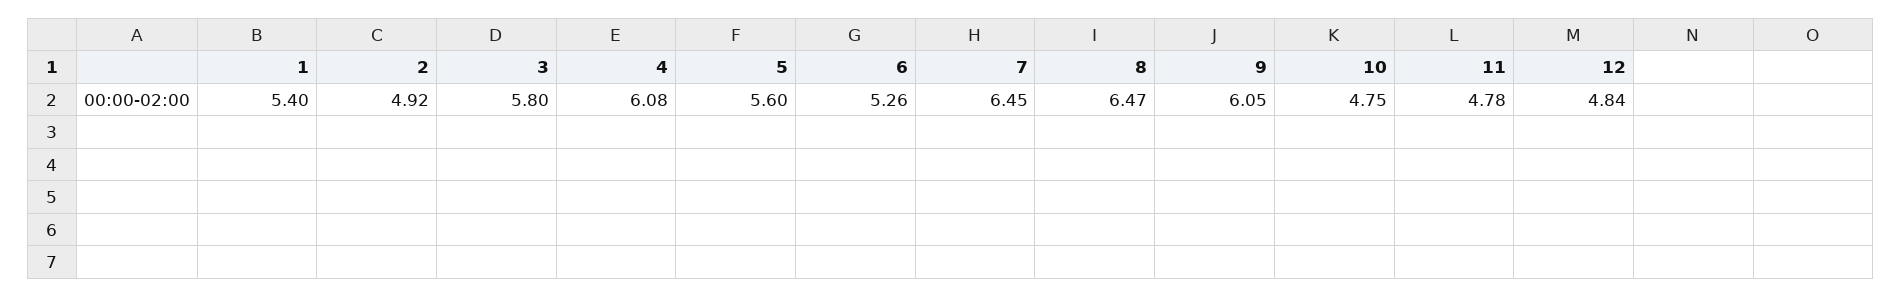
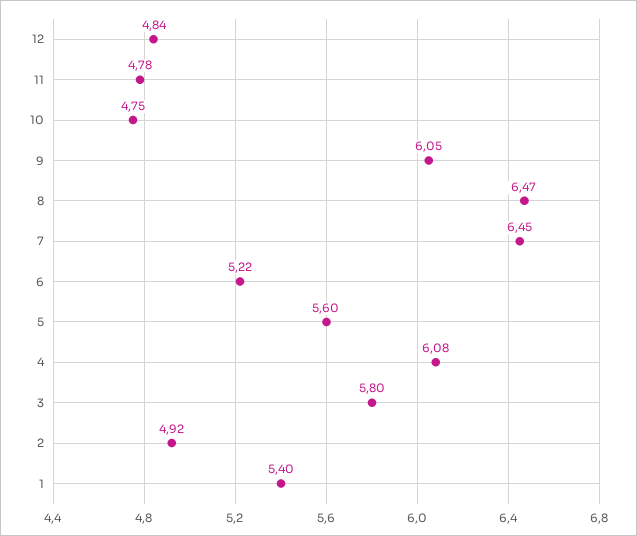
  {
    "1": 5.4,
    "2": 4.92,
    "3": 5.8,
    "4": 6.08,
    "5": 5.6,
-   "6": 5.26,
+   "6": 5.22,
    "7": 6.45,
    "8": 6.47,
    "9": 6.05,
    "10": 4.75,
    "11": 4.78,
    "12": 4.84
  }

